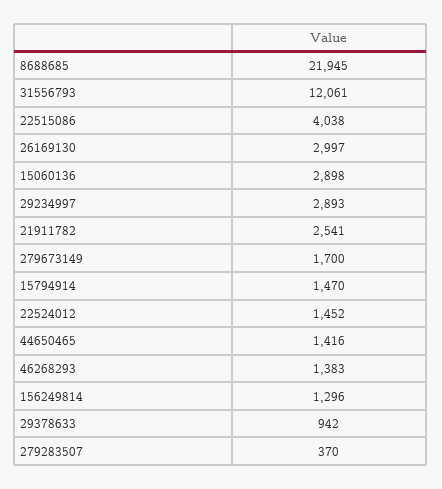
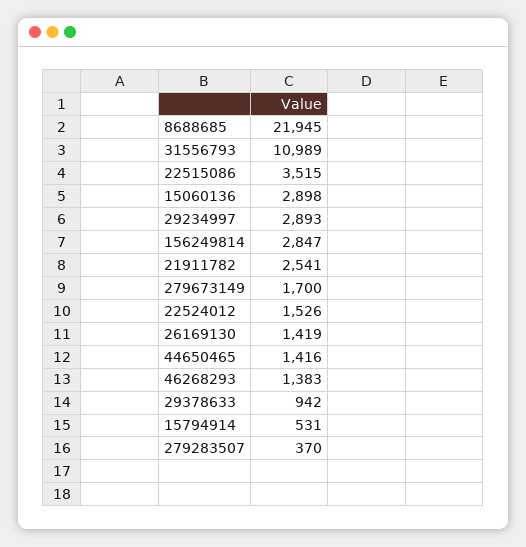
  {
    "8688685": 21945,
-   "31556793": 12061,
+   "31556793": 10989,
-   "22515086": 4038,
+   "22515086": 3515,
-   "26169130": 2997,
+   "26169130": 1419,
    "15060136": 2898,
    "29234997": 2893,
    "21911782": 2541,
    "279673149": 1700,
-   "15794914": 1470,
+   "15794914": 531,
-   "22524012": 1452,
+   "22524012": 1526,
    "44650465": 1416,
    "46268293": 1383,
-   "156249814": 1296,
+   "156249814": 2847,
    "29378633": 942,
    "279283507": 370
  }

